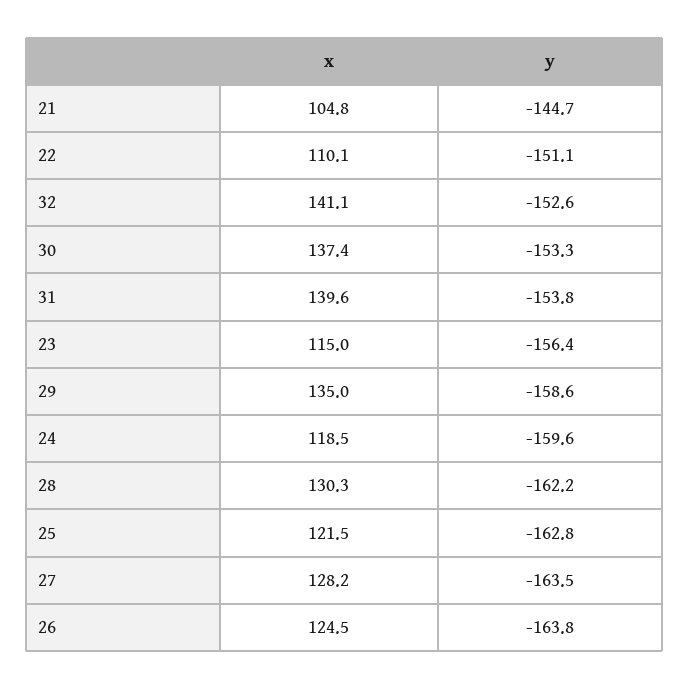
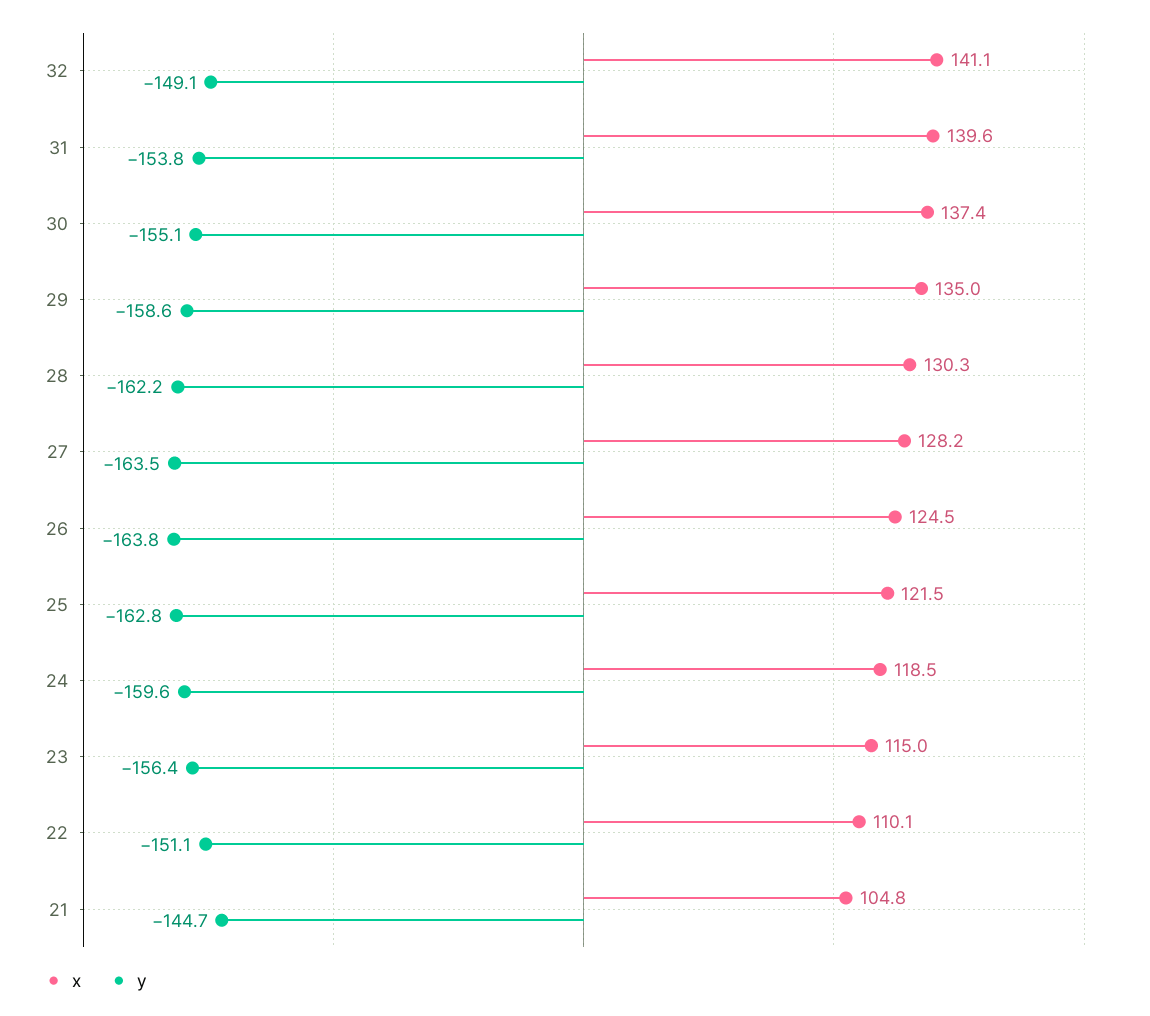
  {
    "x": {
      "21": 104.8,
      "22": 110.1,
      "32": 141.1,
      "30": 137.4,
      "31": 139.6,
      "23": 115,
      "29": 135,
      "24": 118.5,
      "28": 130.3,
      "25": 121.5,
      "27": 128.2,
      "26": 124.5
    },
    "y": {
      "21": -144.7,
      "22": -151.1,
-     "32": -152.6,
+     "32": -149.1,
-     "30": -153.3,
+     "30": -155.1,
      "31": -153.8,
      "23": -156.4,
      "29": -158.6,
      "24": -159.6,
      "28": -162.2,
      "25": -162.8,
      "27": -163.5,
      "26": -163.8
    }
  }

